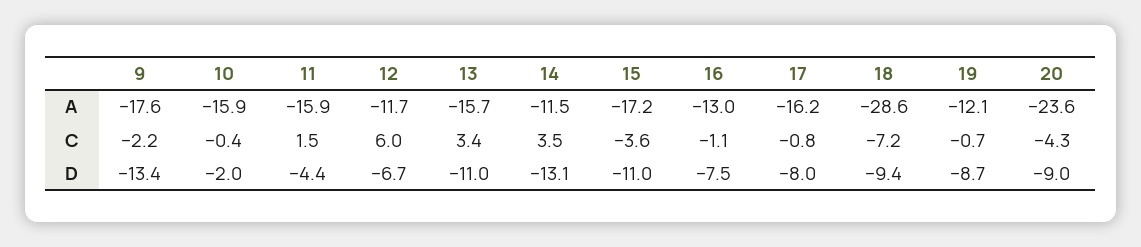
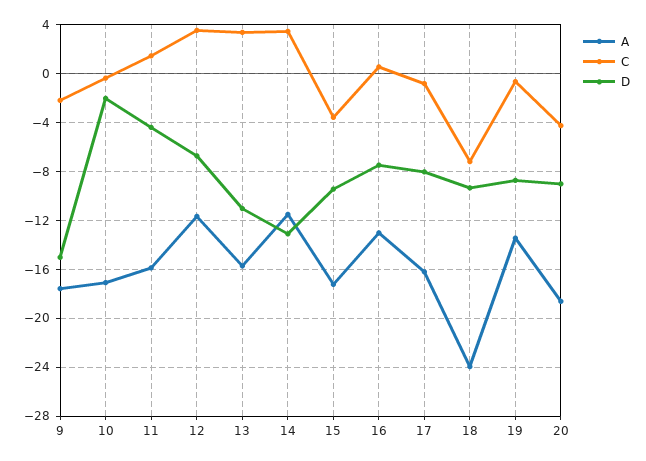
  {
    "A": {
      "9": -17.6,
-     "10": -15.9,
+     "10": -17,
      "11": -15.9,
      "12": -11.7,
      "13": -15.7,
      "14": -11.5,
      "15": -17.2,
      "16": -13,
      "17": -16.2,
-     "18": -28.6,
+     "18": -24,
-     "19": -12.1,
+     "19": -13.5,
-     "20": -23.6
+     "20": -18.5
    },
    "C": {
      "9": -2.2,
      "10": -0.4,
      "11": 1.5,
-     "12": 6,
+     "12": 3.5,
      "13": 3.4,
      "14": 3.5,
      "15": -3.6,
-     "16": -1.1,
+     "16": 0.5,
      "17": -0.8,
      "18": -7.2,
      "19": -0.7,
      "20": -4.3
    },
    "D": {
-     "9": -13.4,
+     "9": -15,
      "10": -2,
      "11": -4.4,
      "12": -6.7,
      "13": -11,
      "14": -13.1,
-     "15": -11,
+     "15": -9.5,
      "16": -7.5,
      "17": -8,
      "18": -9.4,
      "19": -8.7,
      "20": -9
    }
  }

